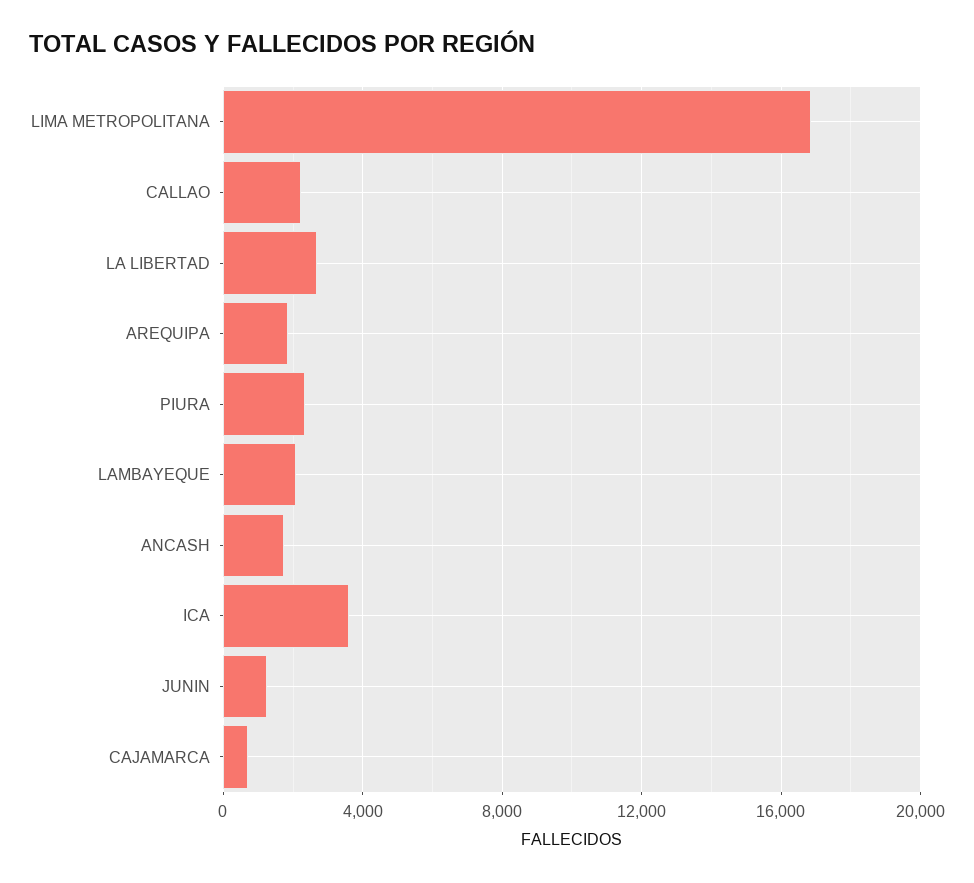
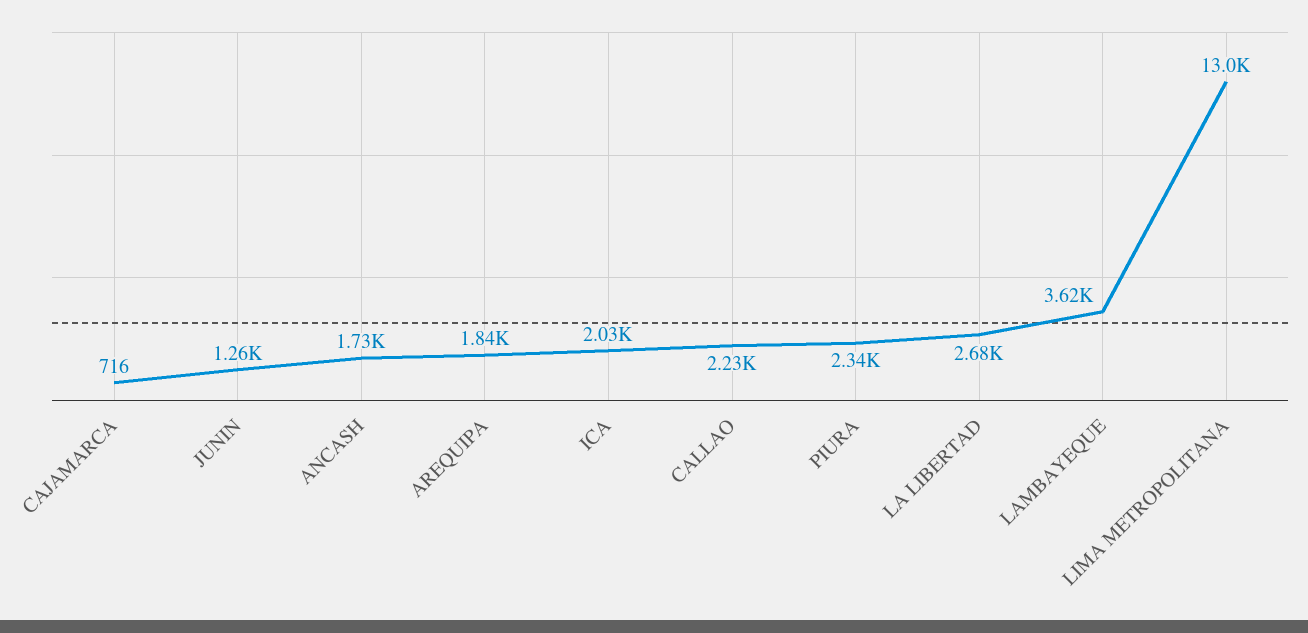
  {
-   "LIMA METROPOLITANA": 17000,
+   "LIMA METROPOLITANA": 13000,
    "CALLAO": 2230,
    "LA LIBERTAD": 2680,
    "AREQUIPA": 1840,
    "PIURA": 2340,
-   "LAMBAYEQUE": 2000,
+   "LAMBAYEQUE": 3620,
    "ANCASH": 1730,
-   "ICA": 3500,
+   "ICA": 2030,
    "JUNIN": 1260,
    "CAJAMARCA": 716
  }

